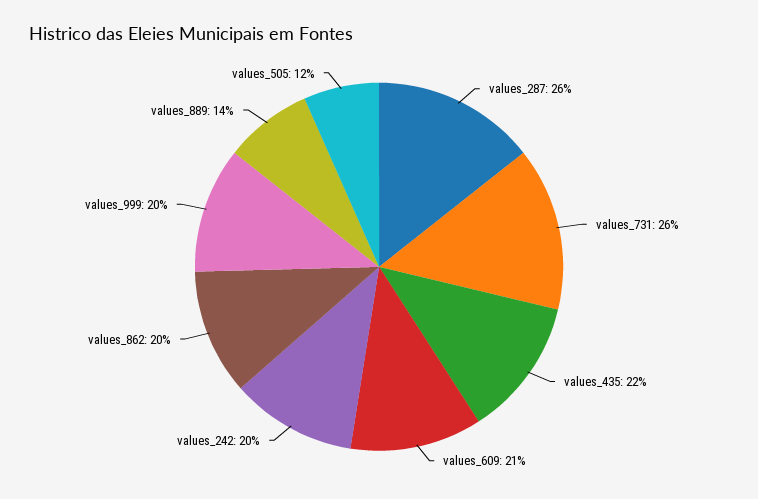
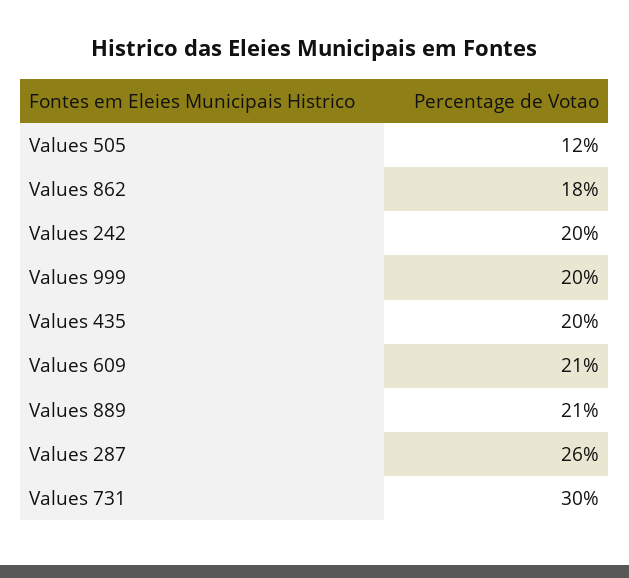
  {
    "values_287": 26,
-   "values_731": 26,
+   "values_731": 30,
-   "values_435": 22,
+   "values_435": 20,
    "values_609": 21,
    "values_242": 20,
-   "values_862": 20,
+   "values_862": 18,
    "values_999": 20,
-   "values_889": 14,
+   "values_889": 21,
    "values_505": 12
  }

